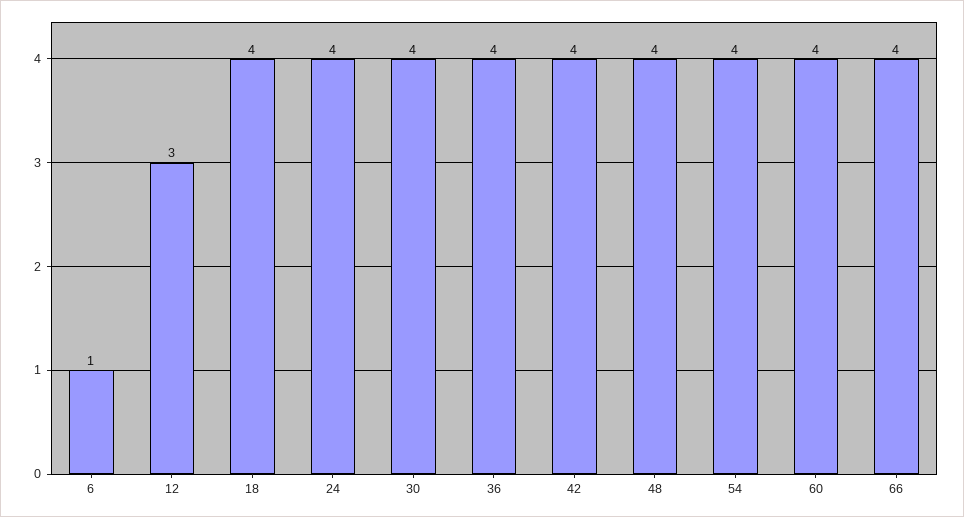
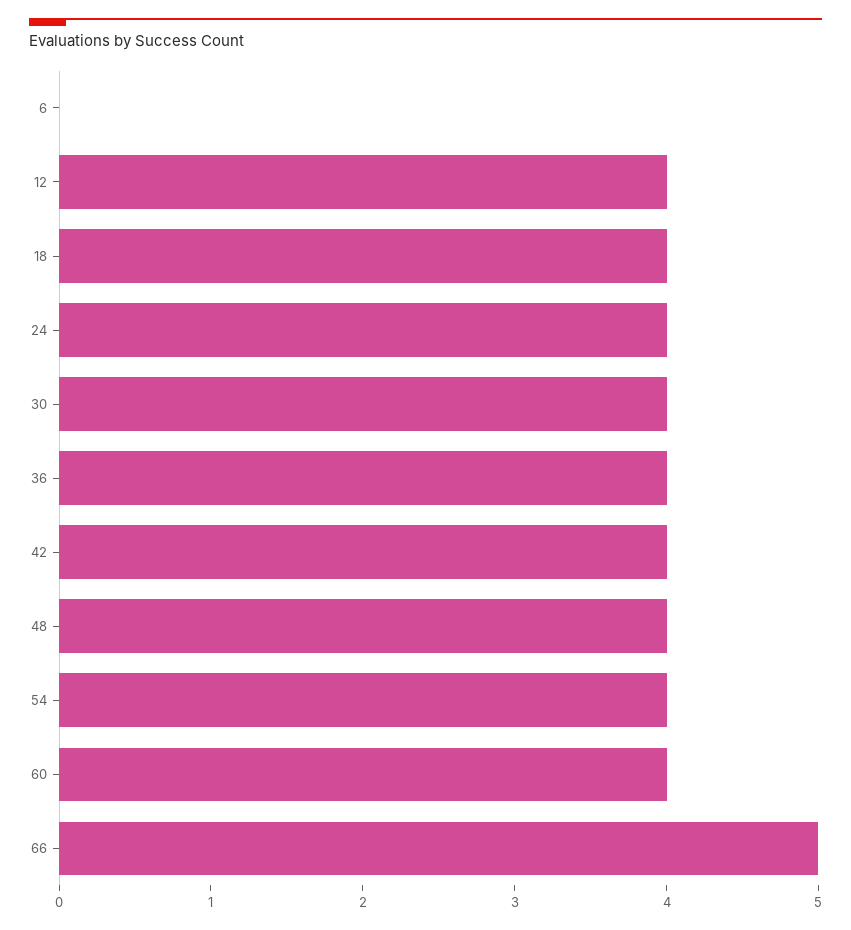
  {
-   "6": 1,
+   "6": 0,
-   "12": 3,
+   "12": 4,
    "18": 4,
    "24": 4,
    "30": 4,
    "36": 4,
    "42": 4,
    "48": 4,
    "54": 4,
    "60": 4,
-   "66": 4
+   "66": 5
  }

